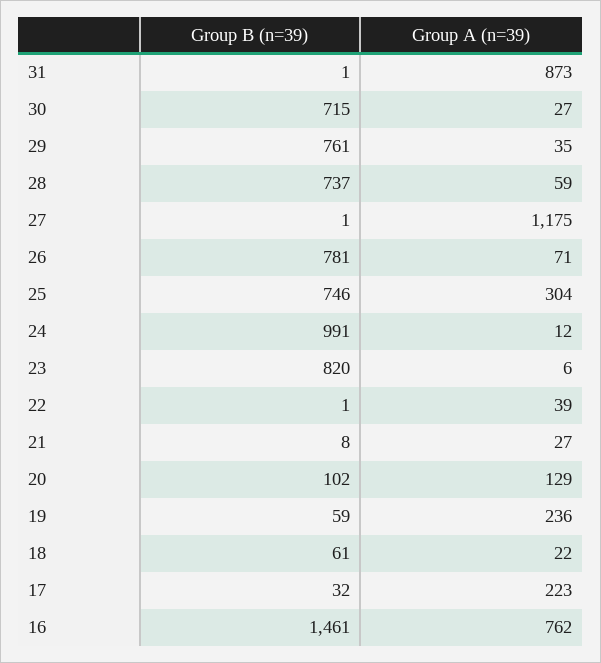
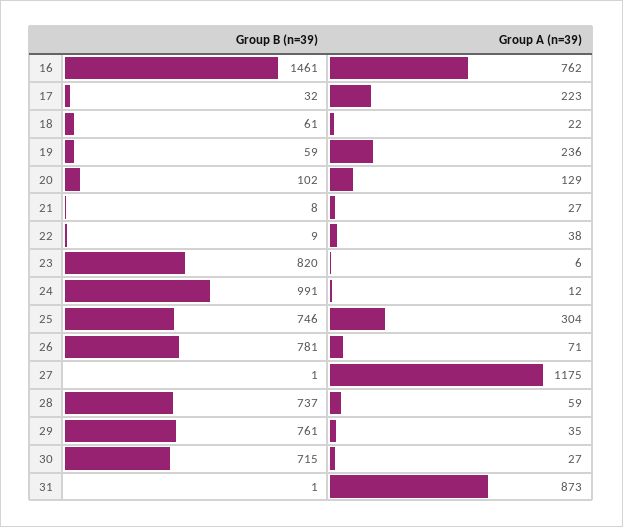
  {
    "Group B (n=39)": {
      "31": 1,
      "30": 715,
      "29": 761,
      "28": 737,
      "27": 1,
      "26": 781,
      "25": 746,
      "24": 991,
      "23": 820,
-     "22": 1,
+     "22": 9,
      "21": 8,
      "20": 102,
      "19": 59,
      "18": 61,
      "17": 32,
      "16": 1461
    },
    "Group A (n=39)": {
      "31": 873,
      "30": 27,
      "29": 35,
      "28": 59,
      "27": 1175,
      "26": 71,
      "25": 304,
      "24": 12,
      "23": 6,
-     "22": 39,
+     "22": 38,
      "21": 27,
      "20": 129,
      "19": 236,
      "18": 22,
      "17": 223,
      "16": 762
    }
  }

